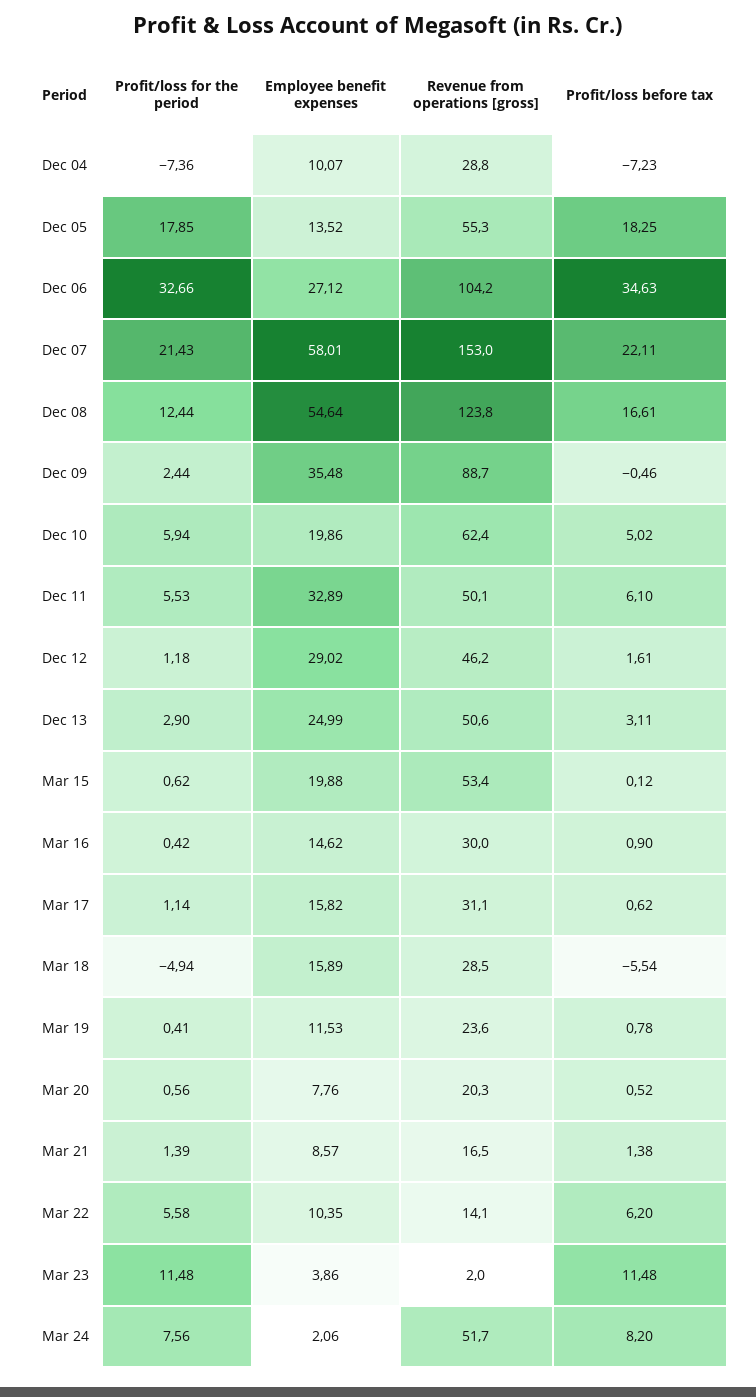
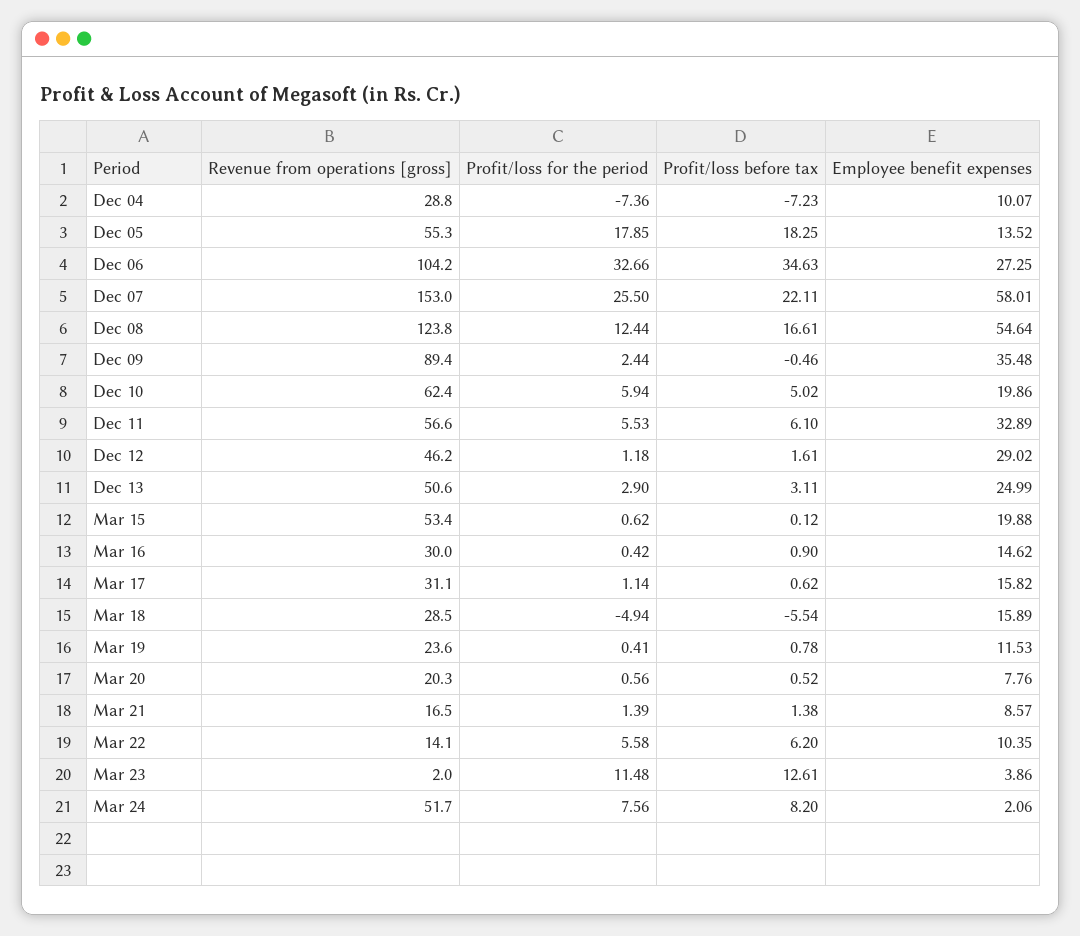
  {
    "Profit/loss for the period": {
      "Dec 04": -7.36,
      "Dec 05": 17.85,
      "Dec 06": 32.66,
-     "Dec 07": 21.43,
+     "Dec 07": 25.5,
      "Dec 08": 12.44,
      "Dec 09": 2.44,
      "Dec 10": 5.94,
      "Dec 11": 5.53,
      "Dec 12": 1.18,
      "Dec 13": 2.9,
      "Mar 15": 0.62,
      "Mar 16": 0.42,
      "Mar 17": 1.14,
      "Mar 18": -4.94,
      "Mar 19": 0.41,
      "Mar 20": 0.56,
      "Mar 21": 1.39,
      "Mar 22": 5.58,
      "Mar 23": 11.48,
      "Mar 24": 7.56
    },
    "Employee benefit expenses": {
      "Dec 04": 10.07,
      "Dec 05": 13.52,
-     "Dec 06": 27.12,
+     "Dec 06": 27.25,
      "Dec 07": 58.01,
      "Dec 08": 54.64,
      "Dec 09": 35.48,
      "Dec 10": 19.86,
      "Dec 11": 32.89,
      "Dec 12": 29.02,
      "Dec 13": 24.99,
      "Mar 15": 19.88,
      "Mar 16": 14.62,
      "Mar 17": 15.82,
      "Mar 18": 15.89,
      "Mar 19": 11.53,
      "Mar 20": 7.76,
      "Mar 21": 8.57,
      "Mar 22": 10.35,
      "Mar 23": 3.86,
      "Mar 24": 2.06
    },
    "Revenue from operations [gross]": {
      "Dec 04": 28.8,
      "Dec 05": 55.3,
      "Dec 06": 104.2,
      "Dec 07": 153,
      "Dec 08": 123.8,
-     "Dec 09": 88.7,
+     "Dec 09": 89.4,
      "Dec 10": 62.4,
-     "Dec 11": 50.1,
+     "Dec 11": 56.6,
      "Dec 12": 46.2,
      "Dec 13": 50.6,
      "Mar 15": 53.4,
      "Mar 16": 30,
      "Mar 17": 31.1,
      "Mar 18": 28.5,
      "Mar 19": 23.6,
      "Mar 20": 20.3,
      "Mar 21": 16.5,
      "Mar 22": 14.1,
      "Mar 23": 2,
      "Mar 24": 51.7
    },
    "Profit/loss before tax": {
      "Dec 04": -7.23,
      "Dec 05": 18.25,
      "Dec 06": 34.63,
      "Dec 07": 22.11,
      "Dec 08": 16.61,
      "Dec 09": -0.46,
      "Dec 10": 5.02,
      "Dec 11": 6.1,
      "Dec 12": 1.61,
      "Dec 13": 3.11,
      "Mar 15": 0.12,
      "Mar 16": 0.9,
      "Mar 17": 0.62,
      "Mar 18": -5.54,
      "Mar 19": 0.78,
      "Mar 20": 0.52,
      "Mar 21": 1.38,
      "Mar 22": 6.2,
-     "Mar 23": 11.48,
+     "Mar 23": 12.61,
      "Mar 24": 8.2
    }
  }

